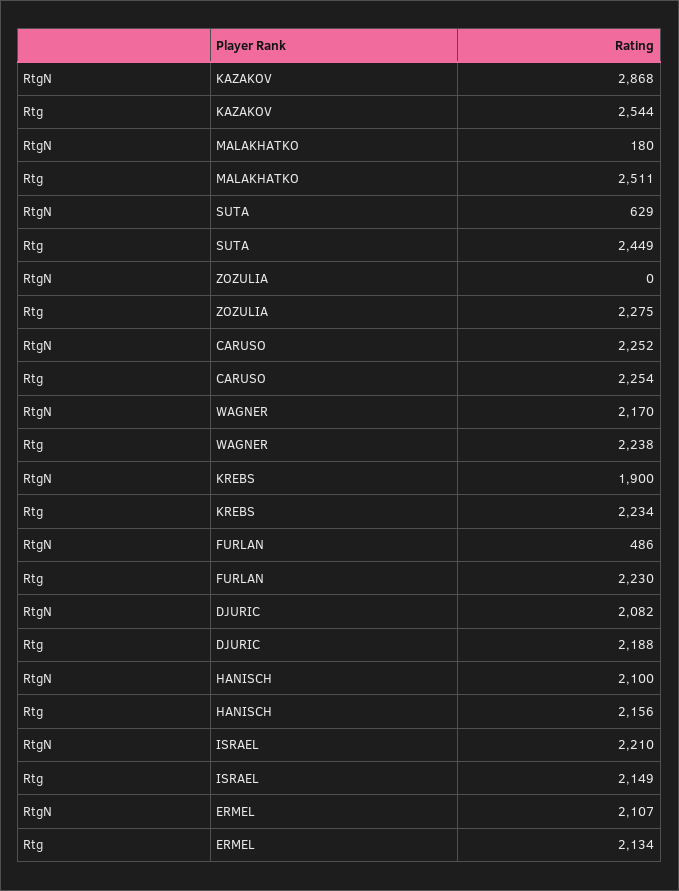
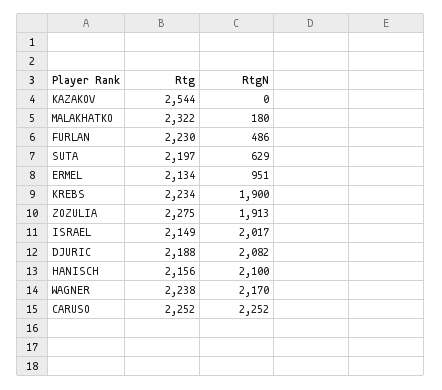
  {
    "RtgN": {
-     "KAZAKOV": 2868,
+     "KAZAKOV": 0,
      "MALAKHATKO": 180,
      "SUTA": 629,
-     "ZOZULIA": 0,
+     "ZOZULIA": 1913,
      "CARUSO": 2252,
      "WAGNER": 2170,
      "KREBS": 1900,
      "FURLAN": 486,
      "DJURIC": 2082,
      "HANISCH": 2100,
-     "ISRAEL": 2210,
+     "ISRAEL": 2017,
-     "ERMEL": 2107
+     "ERMEL": 951
    },
    "Rtg": {
      "KAZAKOV": 2544,
-     "MALAKHATKO": 2511,
+     "MALAKHATKO": 2322,
-     "SUTA": 2449,
+     "SUTA": 2197,
      "ZOZULIA": 2275,
-     "CARUSO": 2254,
+     "CARUSO": 2252,
      "WAGNER": 2238,
      "KREBS": 2234,
      "FURLAN": 2230,
      "DJURIC": 2188,
      "HANISCH": 2156,
      "ISRAEL": 2149,
      "ERMEL": 2134
    }
  }

